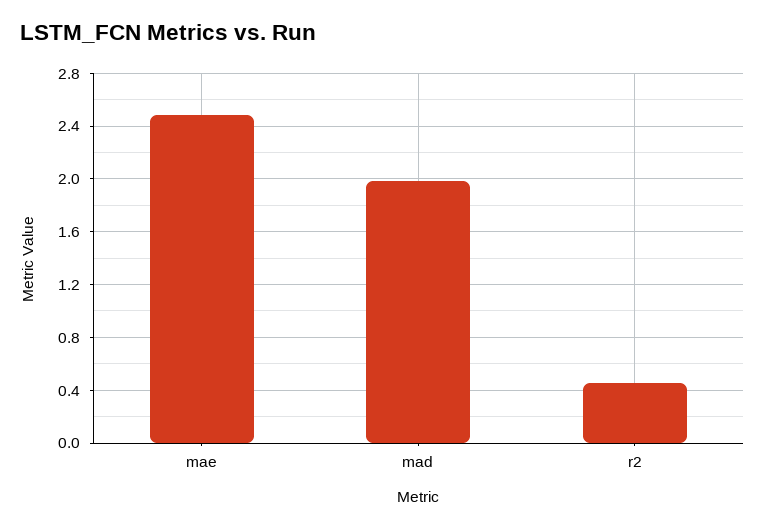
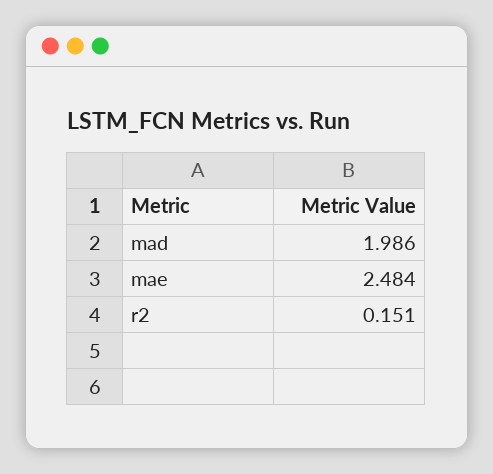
  {
    "mae": 2.484,
    "mad": 1.986,
-   "r2": 0.45
+   "r2": 0.151
  }

